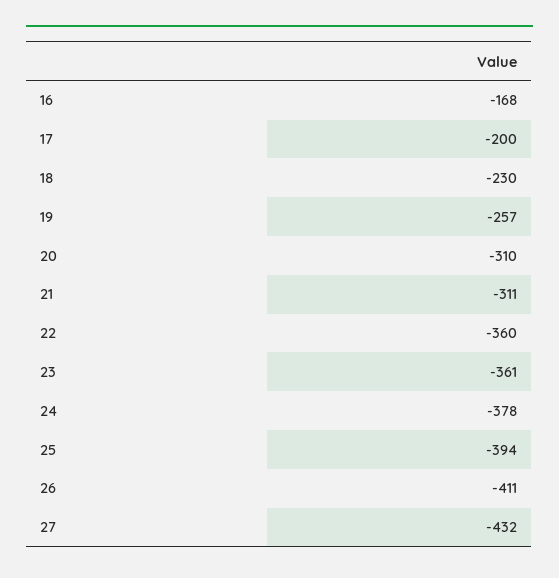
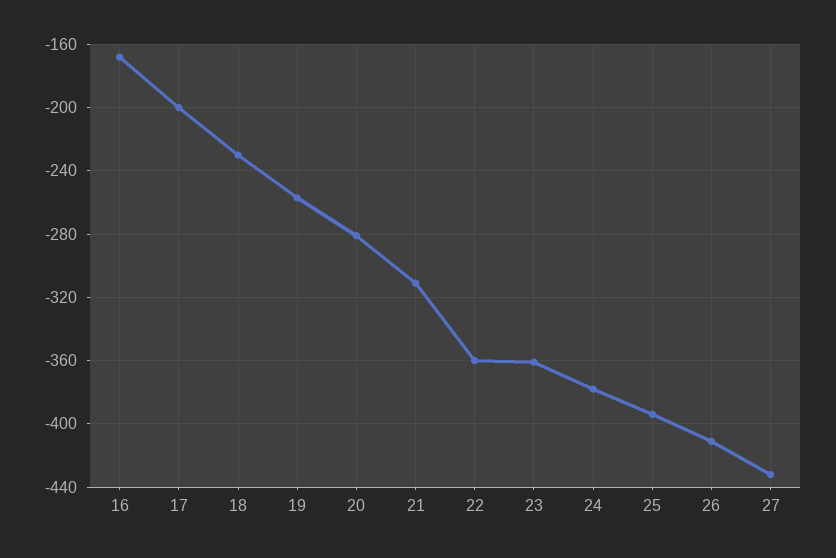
  {
    "16": -168,
    "17": -200,
    "18": -230,
    "19": -257,
-   "20": -310,
+   "20": -280,
    "21": -311,
    "22": -360,
    "23": -361,
    "24": -378,
    "25": -394,
    "26": -411,
    "27": -432
  }

